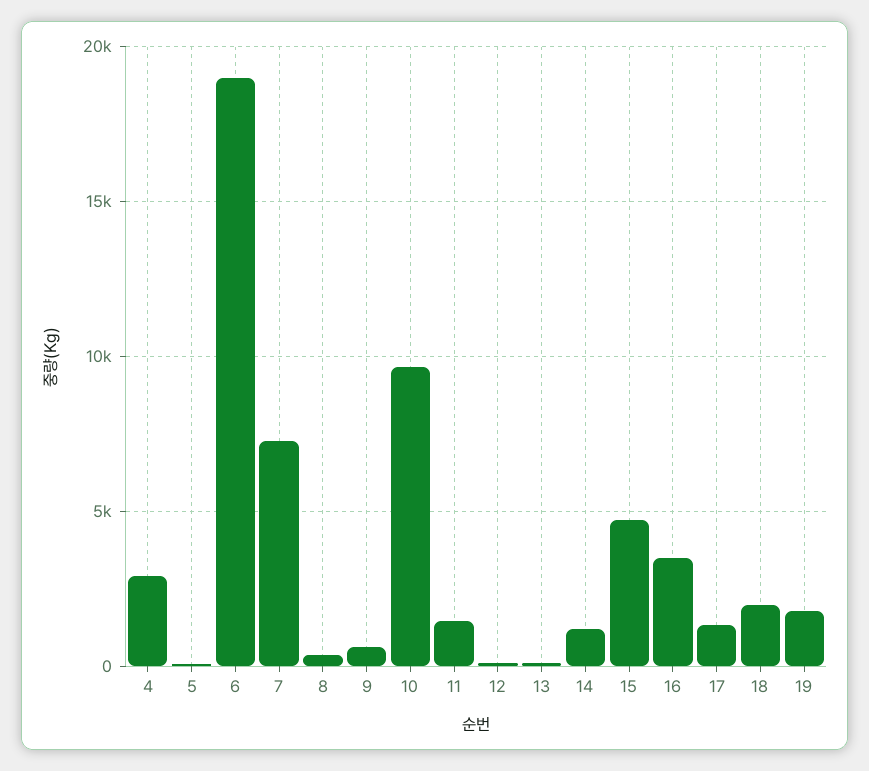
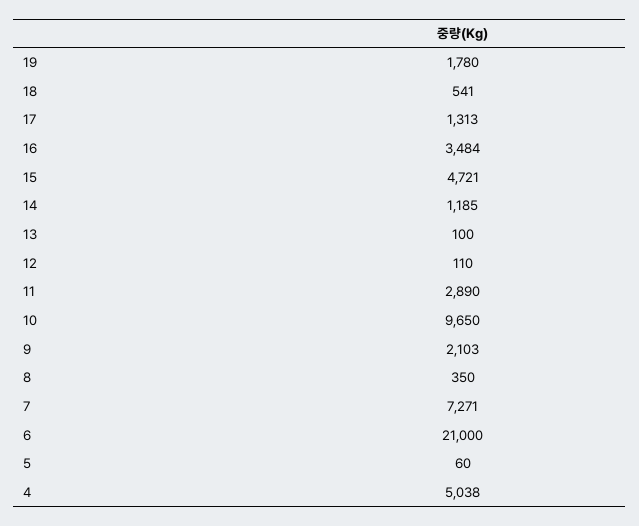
  {
-   "4": 3000,
+   "4": 5038,
    "5": 60,
-   "6": 19000,
+   "6": 21000,
    "7": 7271,
    "8": 350,
-   "9": 500,
+   "9": 2103,
    "10": 9650,
-   "11": 1500,
+   "11": 2890,
    "12": 110,
    "13": 100,
    "14": 1185,
    "15": 4721,
    "16": 3484,
    "17": 1313,
-   "18": 2000,
+   "18": 541,
    "19": 1780
  }

